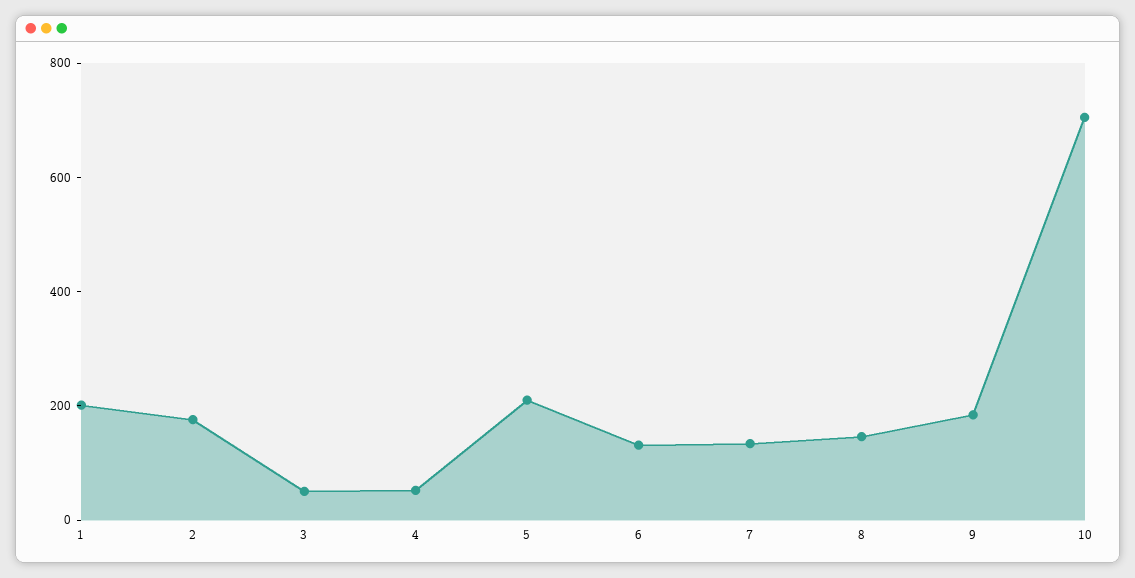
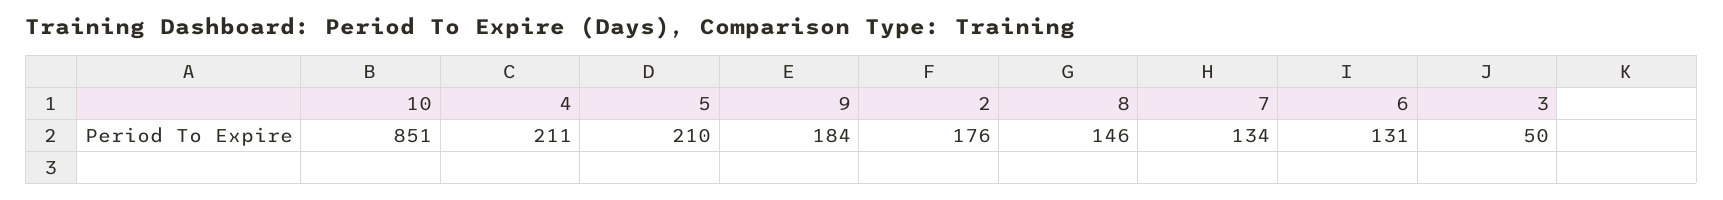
  {
-   "1": 200,
    "2": 176,
    "3": 50,
-   "4": 50,
+   "4": 211,
    "5": 210,
    "6": 131,
    "7": 134,
    "8": 146,
    "9": 184,
-   "10": 700
+   "10": 851
  }

